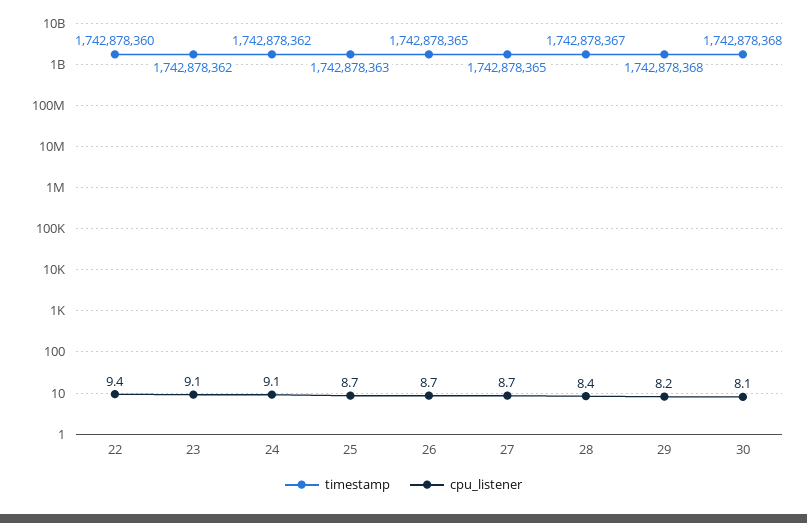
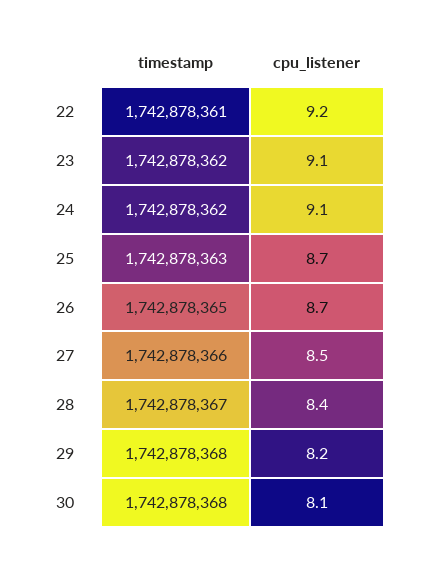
  {
    "timestamp": {
-     "22": 1742878360,
+     "22": 1742878361,
      "23": 1742878362,
      "24": 1742878362,
      "25": 1742878363,
      "26": 1742878365,
-     "27": 1742878365,
+     "27": 1742878366,
      "28": 1742878367,
      "29": 1742878368,
      "30": 1742878368
    },
    "cpu_listener": {
-     "22": 9.4,
+     "22": 9.2,
      "23": 9.1,
      "24": 9.1,
      "25": 8.7,
      "26": 8.7,
-     "27": 8.7,
+     "27": 8.5,
      "28": 8.4,
      "29": 8.2,
      "30": 8.1
    }
  }

